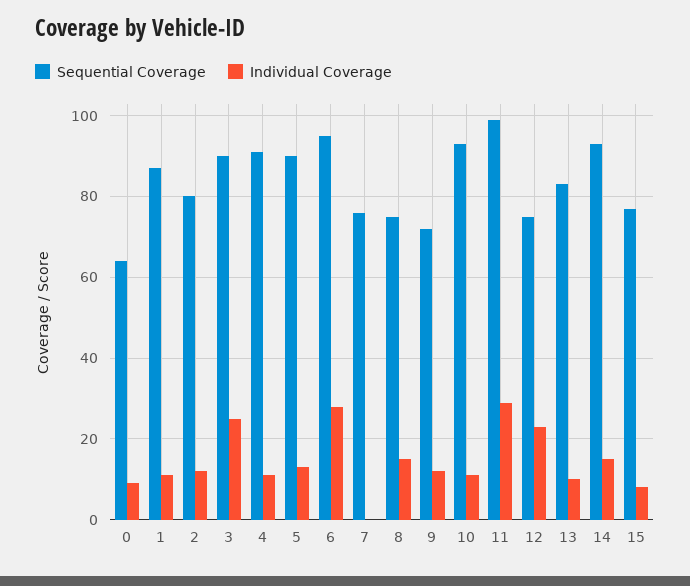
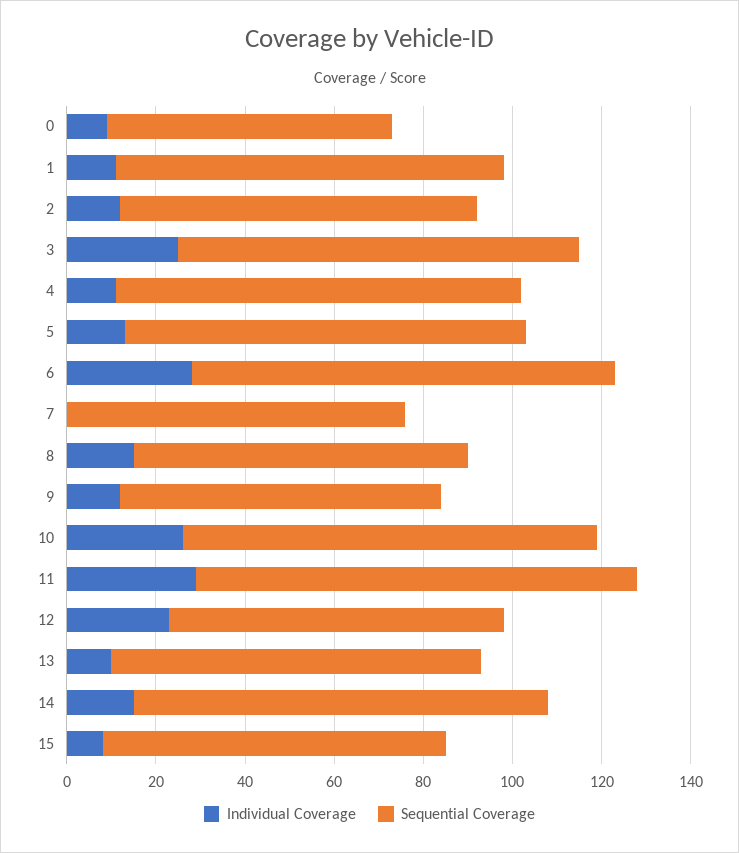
  {
    "Sequential Coverage": {
      "0": 65,
      "1": 85,
      "2": 80,
      "3": 90,
      "4": 90,
      "5": 90,
      "6": 95,
      "7": 75,
      "8": 75,
      "9": 70,
      "10": 95,
      "11": 100,
      "12": 75,
      "13": 85,
      "14": 95,
      "15": 75
    },
    "Individual Coverage": {
      "0": 10,
      "1": 10,
      "2": 10,
      "3": 25,
      "4": 10,
      "5": 15,
      "6": 30,
      "7": 0,
      "8": 15,
      "9": 10,
-     "10": 10,
+     "10": 25,
      "11": 30,
      "12": 25,
      "13": 10,
      "14": 15,
      "15": 10
    }
  }

